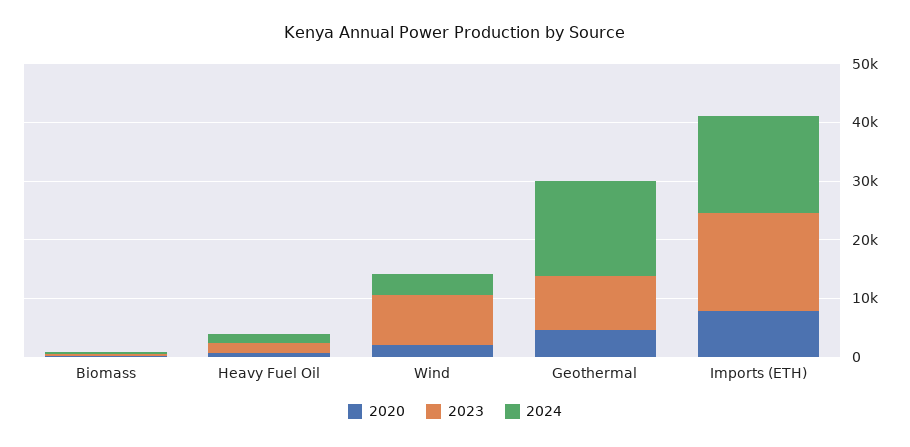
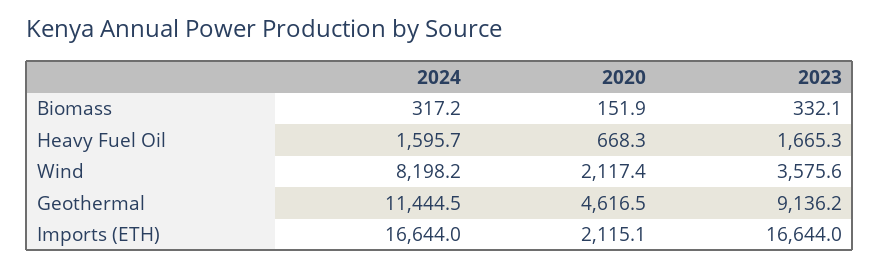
  {
    "2020": {
      "Biomass": 151.9,
      "Heavy Fuel Oil": 668.3,
      "Wind": 2117.4,
      "Geothermal": 4616.5,
-     "Imports (ETH)": 8000
+     "Imports (ETH)": 2115.1
    },
    "2023": {
      "Biomass": 332.1,
      "Heavy Fuel Oil": 1665.3,
-     "Wind": 8000,
+     "Wind": 3575.6,
      "Geothermal": 9136.2,
      "Imports (ETH)": 16644
    },
    "2024": {
      "Biomass": 317.2,
      "Heavy Fuel Oil": 1595.7,
-     "Wind": 4000,
+     "Wind": 8198.2,
-     "Geothermal": 16000,
+     "Geothermal": 11444.5,
      "Imports (ETH)": 16644
    }
  }

